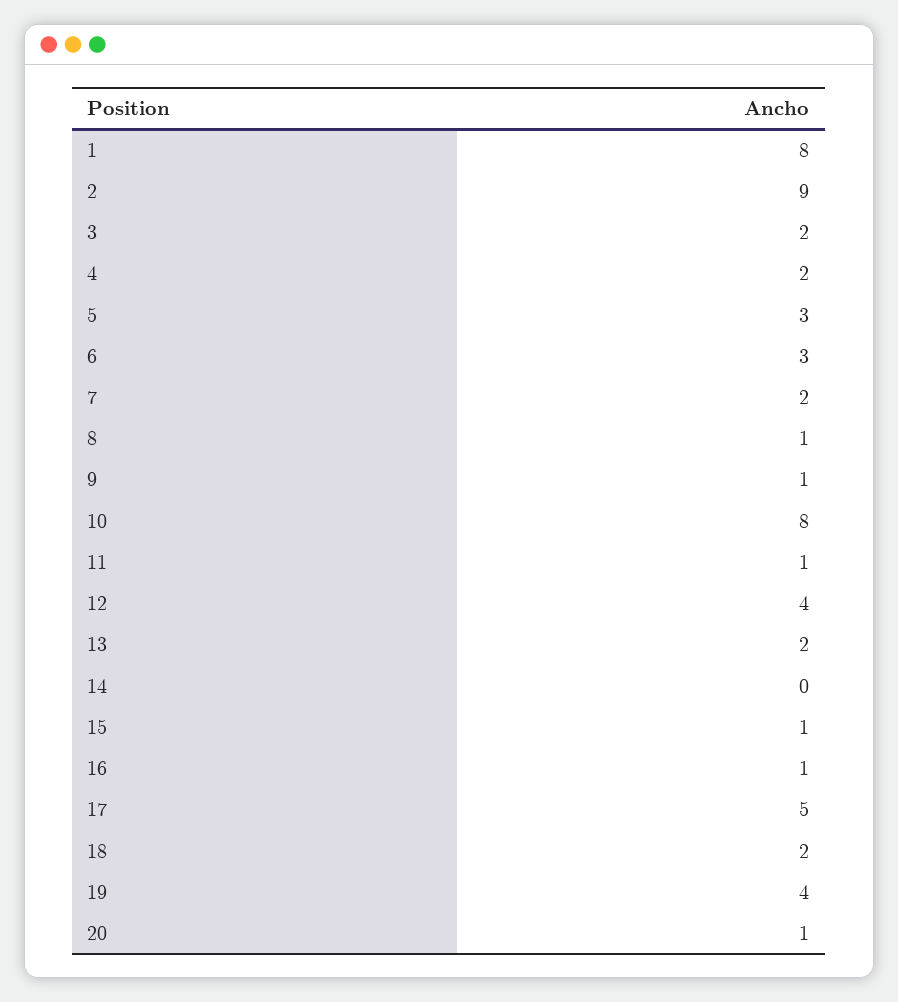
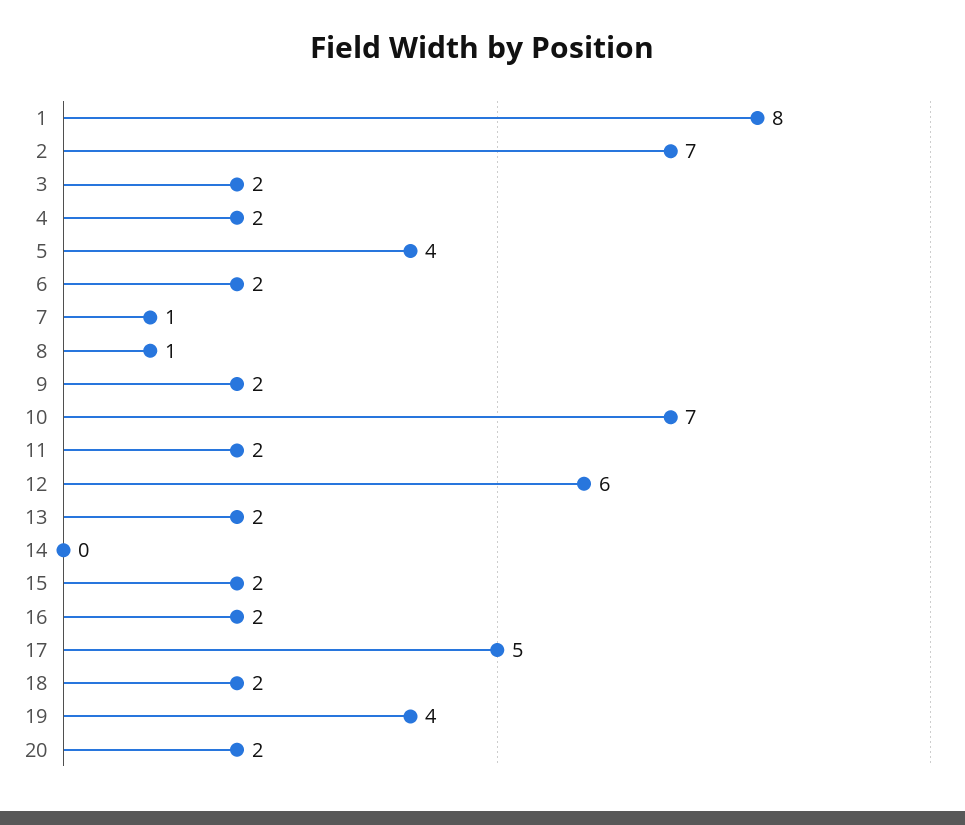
  {
    "1": 8,
-   "2": 9,
+   "2": 7,
    "3": 2,
    "4": 2,
-   "5": 3,
+   "5": 4,
-   "6": 3,
+   "6": 2,
-   "7": 2,
+   "7": 1,
    "8": 1,
-   "9": 1,
+   "9": 2,
-   "10": 8,
+   "10": 7,
-   "11": 1,
+   "11": 2,
-   "12": 4,
+   "12": 6,
    "13": 2,
    "14": 0,
-   "15": 1,
+   "15": 2,
-   "16": 1,
+   "16": 2,
    "17": 5,
    "18": 2,
    "19": 4,
-   "20": 1
+   "20": 2
  }

